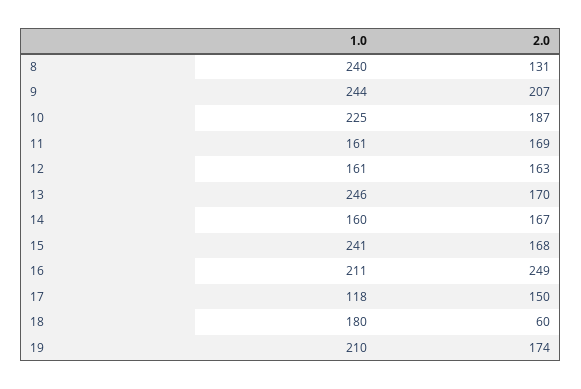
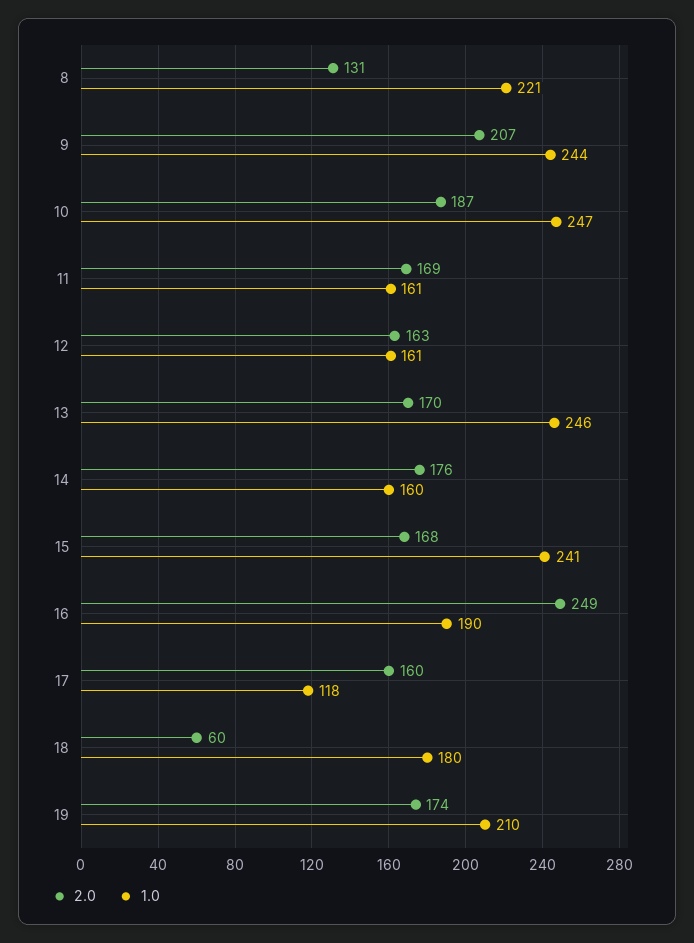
  {
    "1.0": {
-     "8": 240,
+     "8": 221,
      "9": 244,
-     "10": 225,
+     "10": 247,
      "11": 161,
      "12": 161,
      "13": 246,
      "14": 160,
      "15": 241,
-     "16": 211,
+     "16": 190,
      "17": 118,
      "18": 180,
      "19": 210
    },
    "2.0": {
      "8": 131,
      "9": 207,
      "10": 187,
      "11": 169,
      "12": 163,
      "13": 170,
-     "14": 167,
+     "14": 176,
      "15": 168,
      "16": 249,
-     "17": 150,
+     "17": 160,
      "18": 60,
      "19": 174
    }
  }

